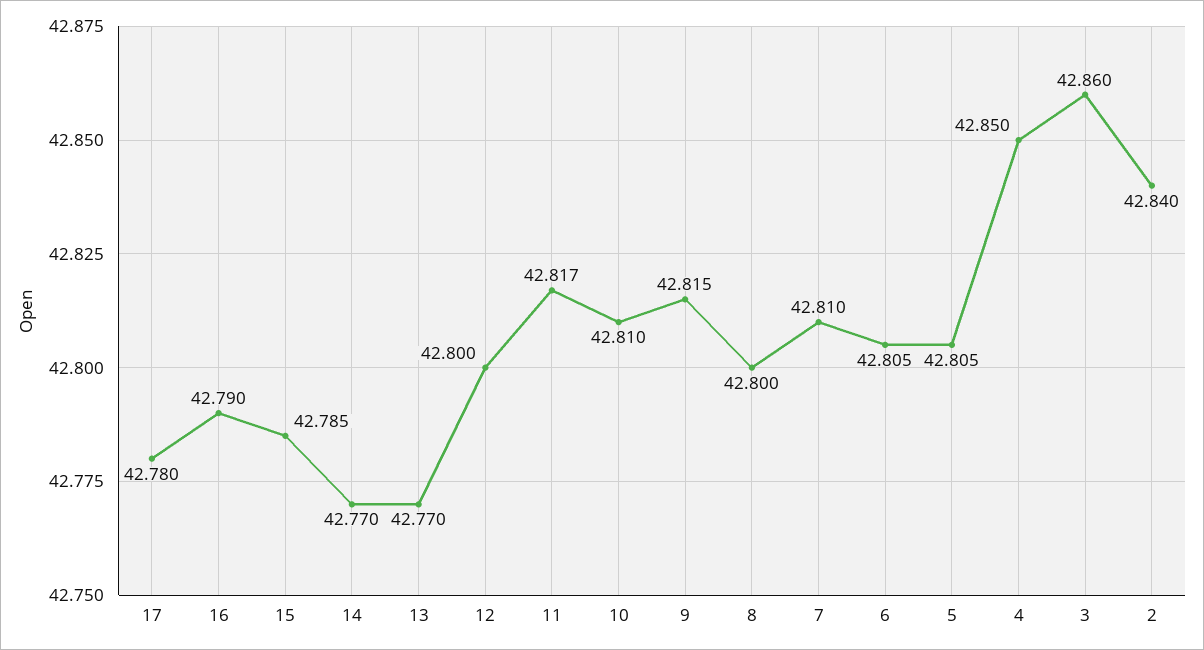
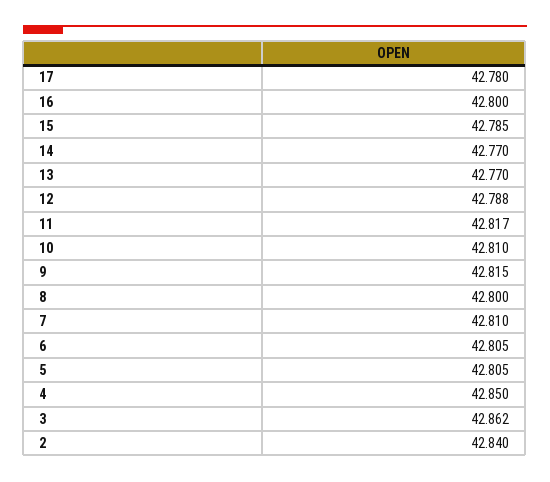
  {
    "17": 42.78,
-   "16": 42.79,
+   "16": 42.8,
    "15": 42.785,
    "14": 42.77,
    "13": 42.77,
-   "12": 42.8,
+   "12": 42.788,
    "11": 42.817,
    "10": 42.81,
    "9": 42.815,
    "8": 42.8,
    "7": 42.81,
    "6": 42.805,
    "5": 42.805,
    "4": 42.85,
-   "3": 42.86,
+   "3": 42.862,
    "2": 42.84
  }

